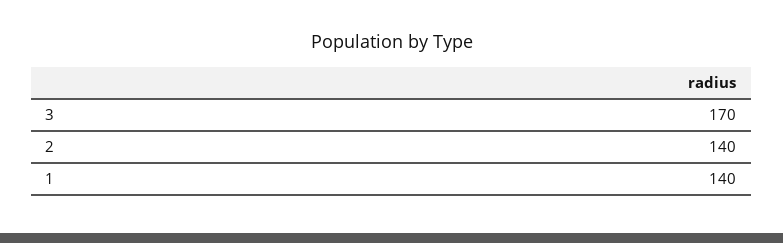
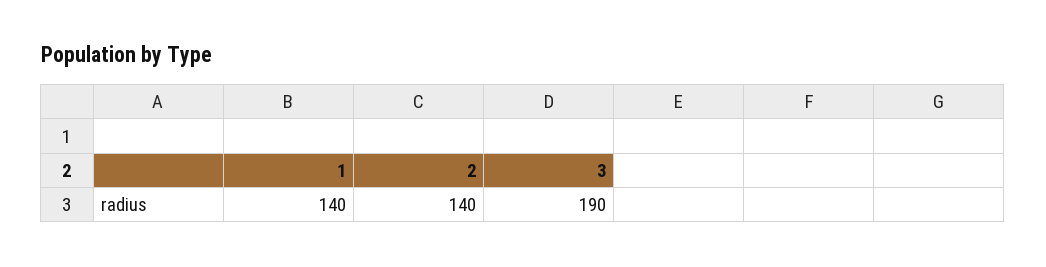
  {
-   "3": 170,
+   "3": 190,
    "2": 140,
    "1": 140
  }

